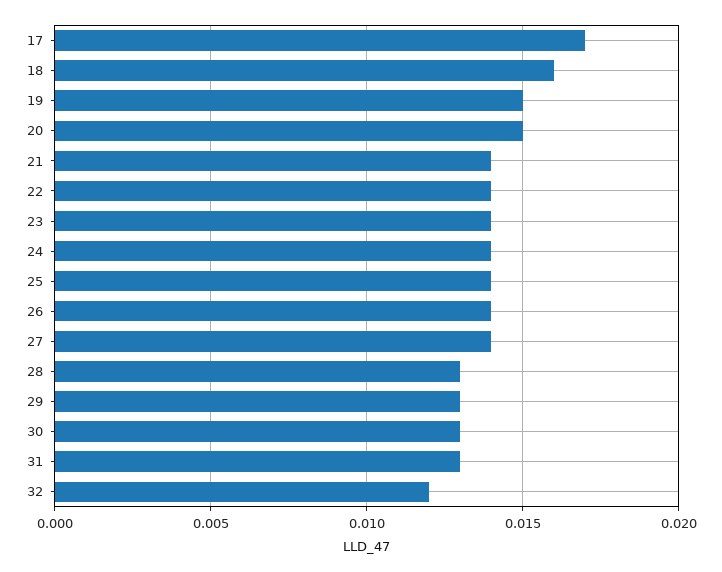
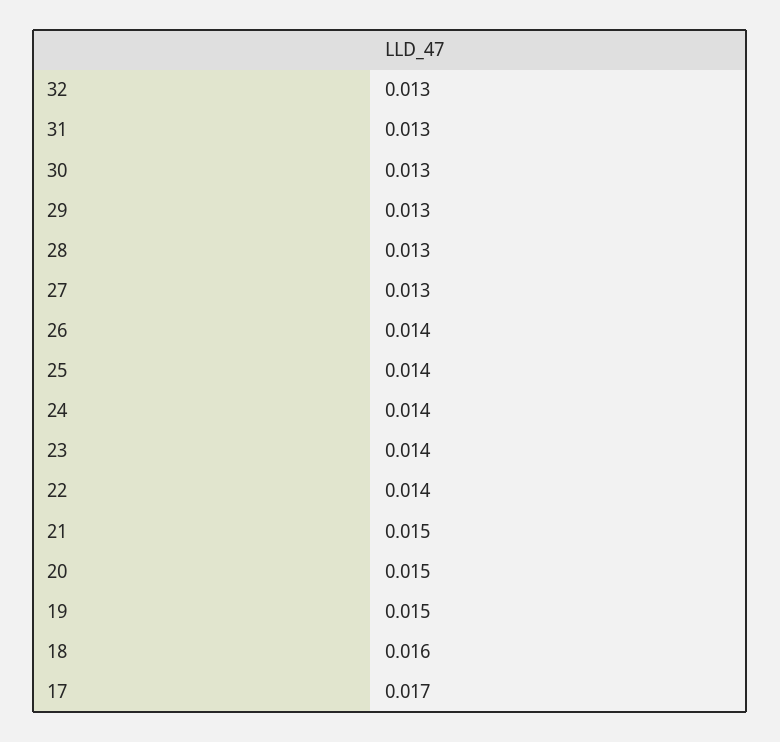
  {
    "17": 0.017,
    "18": 0.016,
    "19": 0.015,
    "20": 0.015,
-   "21": 0.014,
+   "21": 0.015,
    "22": 0.014,
    "23": 0.014,
    "24": 0.014,
    "25": 0.014,
    "26": 0.014,
-   "27": 0.014,
+   "27": 0.013,
    "28": 0.013,
    "29": 0.013,
    "30": 0.013,
    "31": 0.013,
-   "32": 0.012
+   "32": 0.013
  }

